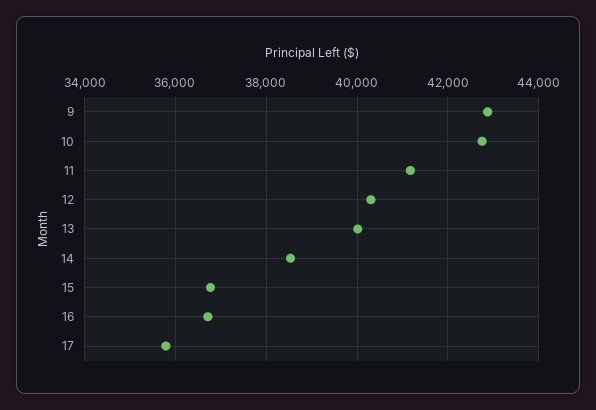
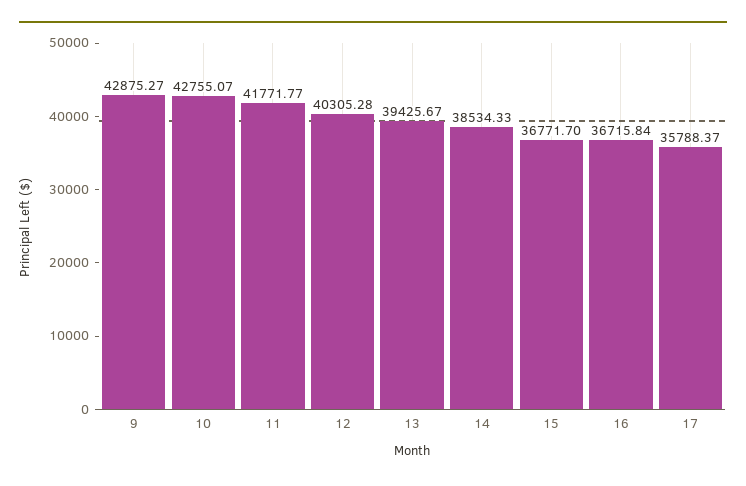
  {
    "9": 42875.27,
    "10": 42755.07,
-   "11": 41200,
+   "11": 41771.77,
    "12": 40305.28,
-   "13": 40000,
+   "13": 39425.67,
    "14": 38534.33,
    "15": 36771.7,
    "16": 36715.84,
    "17": 35788.37
  }

